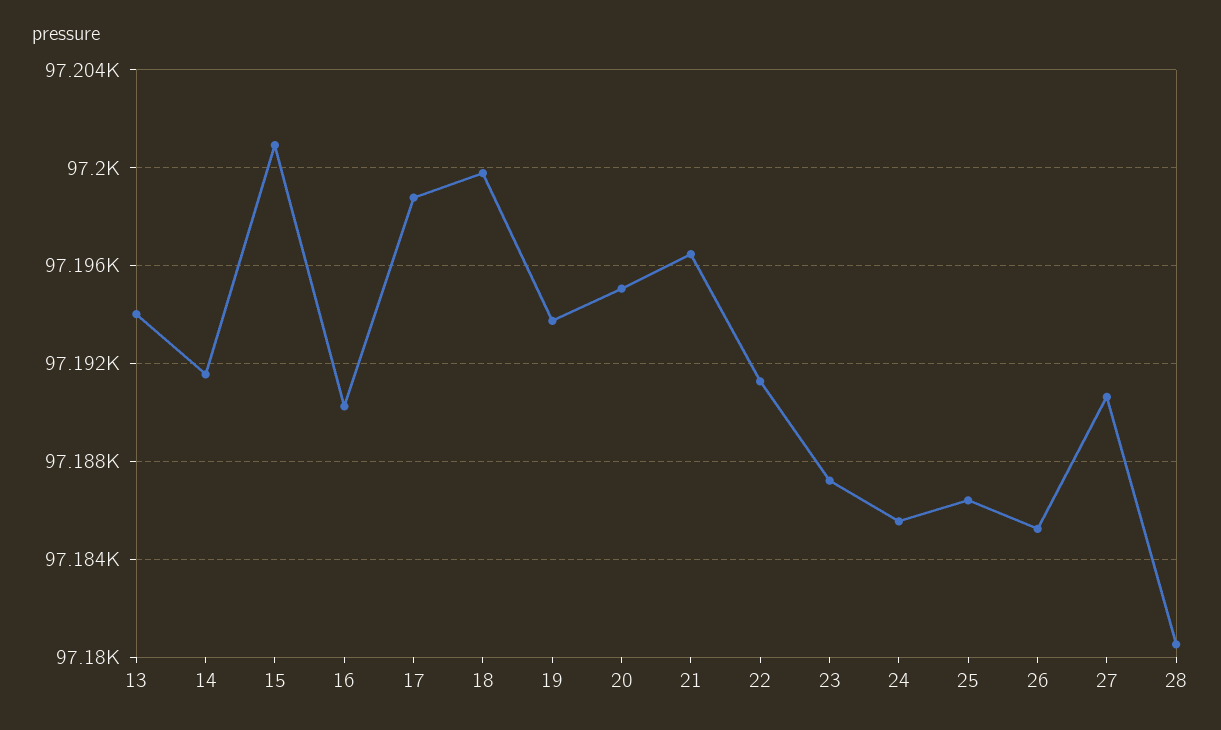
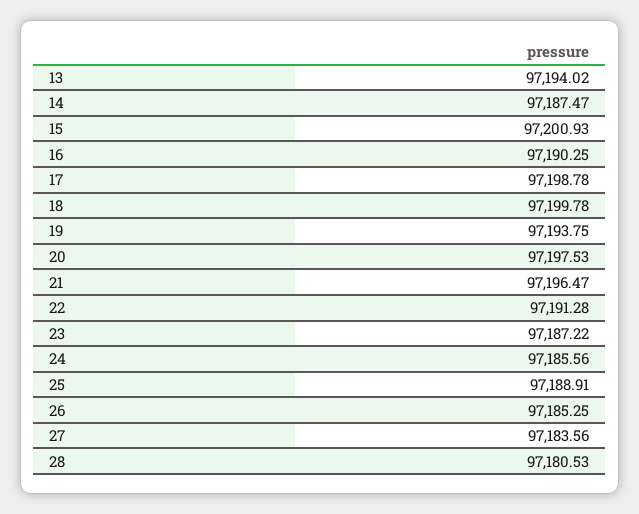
  {
    "13": 97194.02,
-   "14": 97191.5,
+   "14": 97187.47,
    "15": 97200.93,
    "16": 97190.25,
    "17": 97198.78,
    "18": 97199.78,
    "19": 97193.75,
-   "20": 97195,
+   "20": 97197.53,
    "21": 97196.47,
    "22": 97191.28,
    "23": 97187.22,
    "24": 97185.56,
-   "25": 97186.5,
+   "25": 97188.91,
    "26": 97185.25,
-   "27": 97190.5,
+   "27": 97183.56,
    "28": 97180.53
  }

